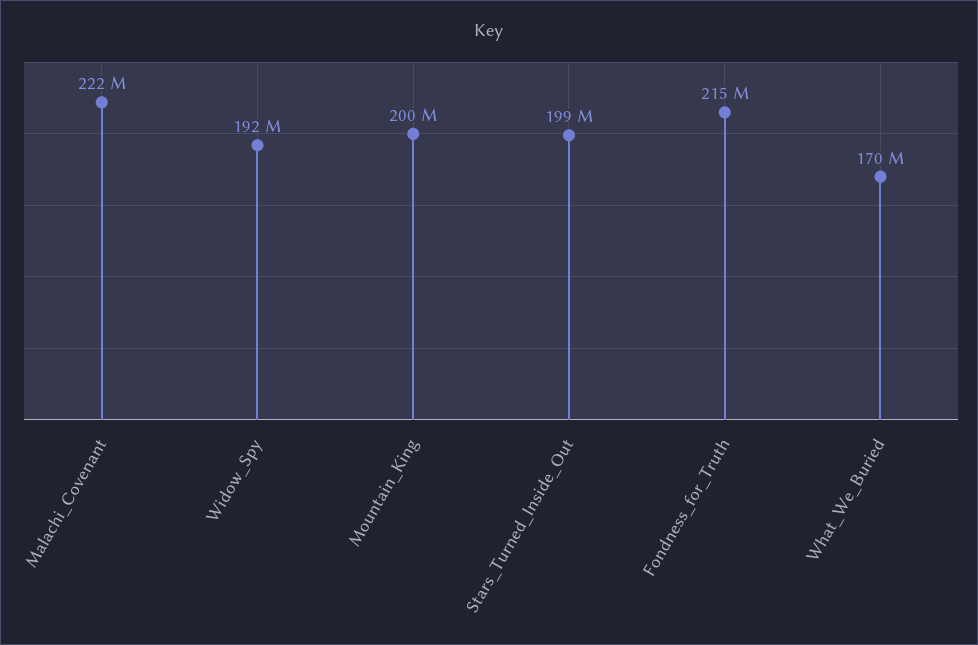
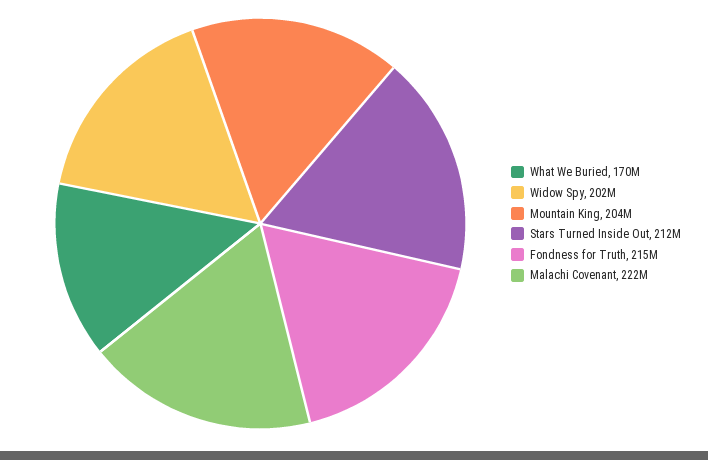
  {
    "Malachi_Covenant": 222000000,
-   "Widow_Spy": 192000000,
+   "Widow_Spy": 202000000,
-   "Mountain_King": 200000000,
+   "Mountain_King": 204000000,
-   "Stars_Turned_Inside_Out": 199000000,
+   "Stars_Turned_Inside_Out": 212000000,
    "Fondness_for_Truth": 215000000,
    "What_We_Buried": 170000000
  }

